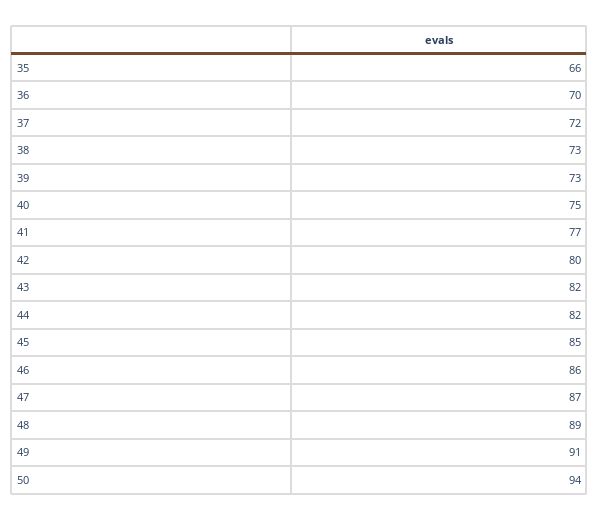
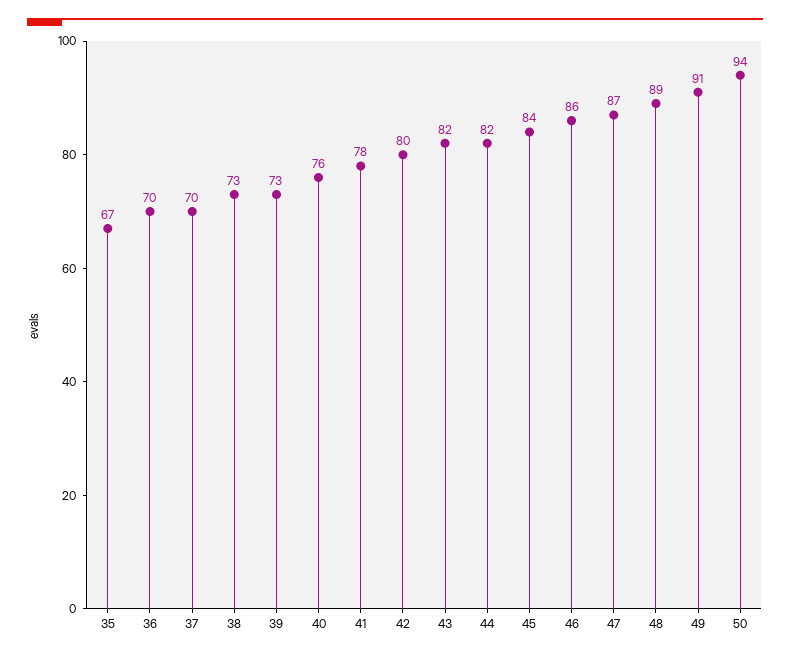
  {
-   "35": 66,
+   "35": 67,
    "36": 70,
-   "37": 72,
+   "37": 70,
    "38": 73,
    "39": 73,
-   "40": 75,
+   "40": 76,
-   "41": 77,
+   "41": 78,
    "42": 80,
    "43": 82,
    "44": 82,
-   "45": 85,
+   "45": 84,
    "46": 86,
    "47": 87,
    "48": 89,
    "49": 91,
    "50": 94
  }

